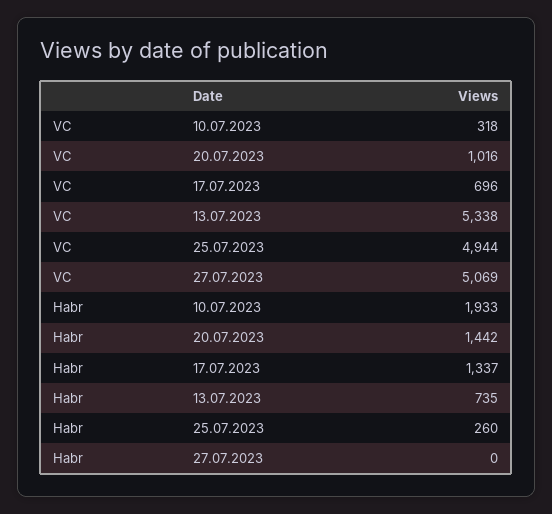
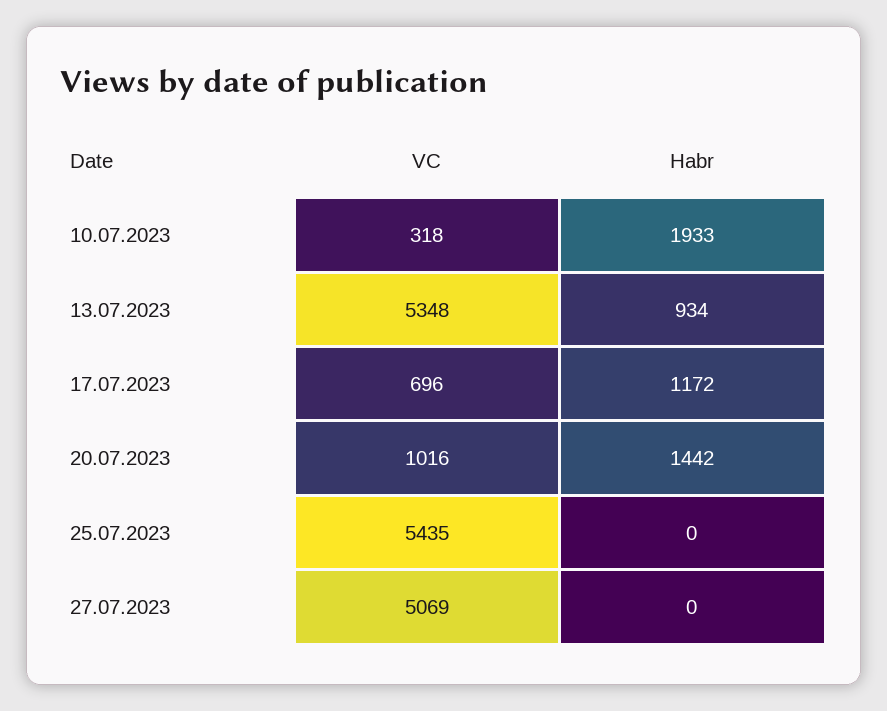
  {
    "VC": {
      "10.07.2023": 318,
      "20.07.2023": 1016,
      "17.07.2023": 696,
-     "13.07.2023": 5338,
+     "13.07.2023": 5348,
-     "25.07.2023": 4944,
+     "25.07.2023": 5435,
      "27.07.2023": 5069
    },
    "Habr": {
      "10.07.2023": 1933,
      "20.07.2023": 1442,
-     "17.07.2023": 1337,
+     "17.07.2023": 1172,
-     "13.07.2023": 735,
+     "13.07.2023": 934,
-     "25.07.2023": 260,
+     "25.07.2023": 0,
      "27.07.2023": 0
    }
  }

